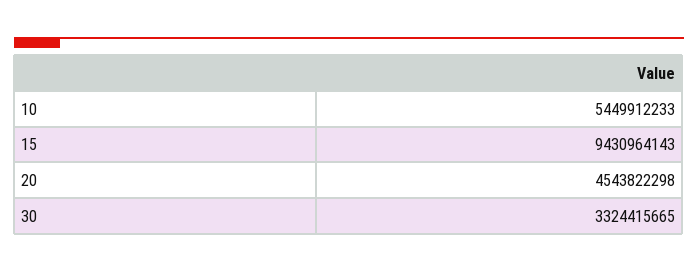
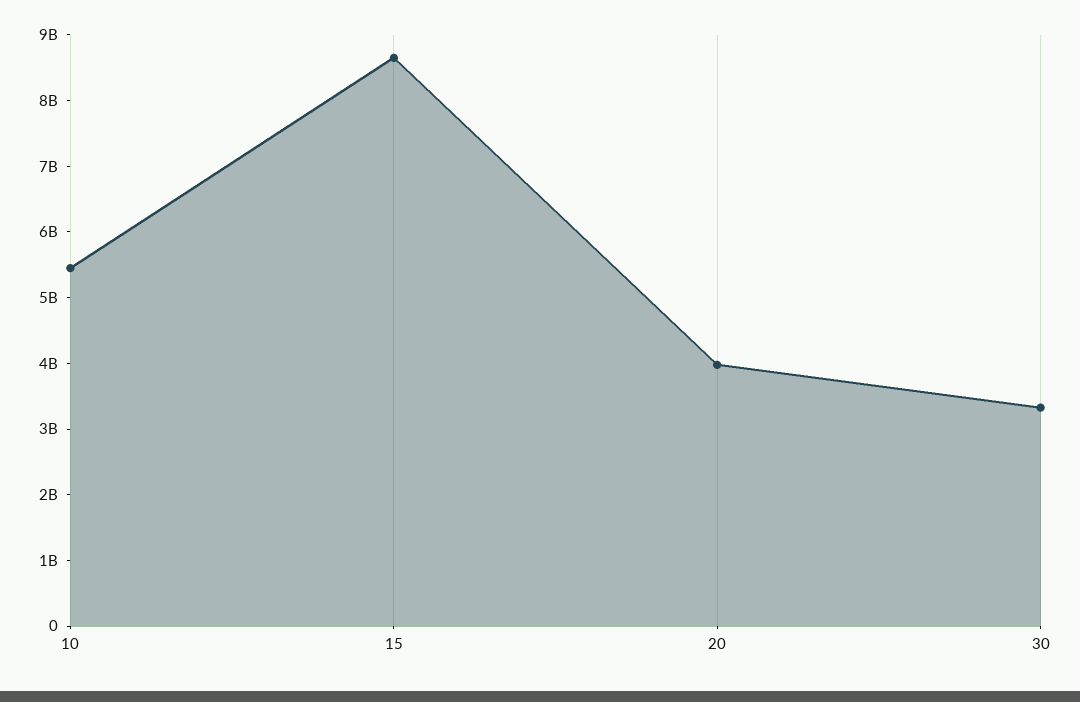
  {
    "10": 5449912233,
-   "15": 9430964143,
+   "15": 8600000000,
-   "20": 4543822298,
+   "20": 4000000000,
    "30": 3324415665
  }

